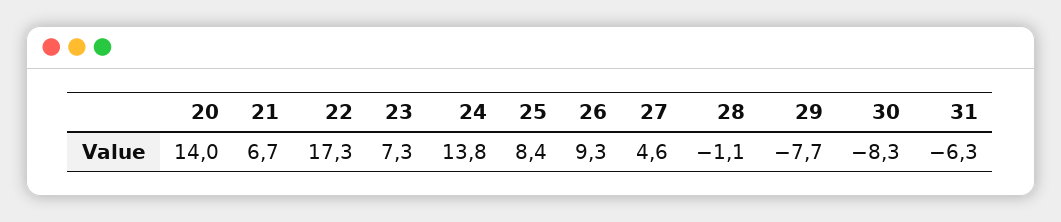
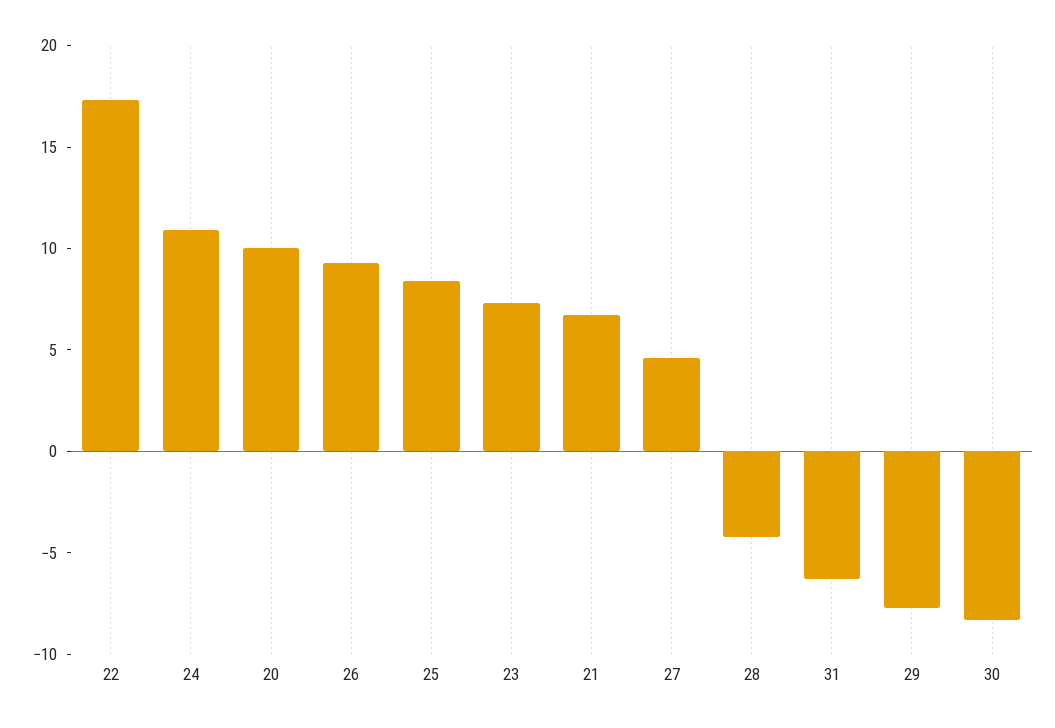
  {
-   "20": 14,
+   "20": 10,
    "21": 6.7,
    "22": 17.3,
    "23": 7.3,
-   "24": 13.8,
+   "24": 11,
    "25": 8.4,
    "26": 9.3,
    "27": 4.6,
-   "28": -1.1,
+   "28": -4,
    "29": -7.7,
    "30": -8.3,
    "31": -6.3
  }

